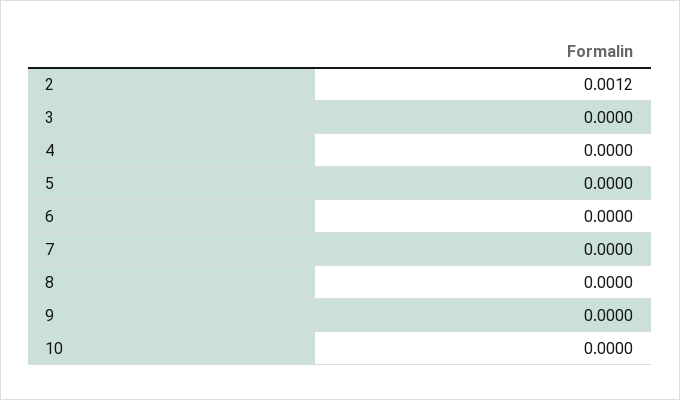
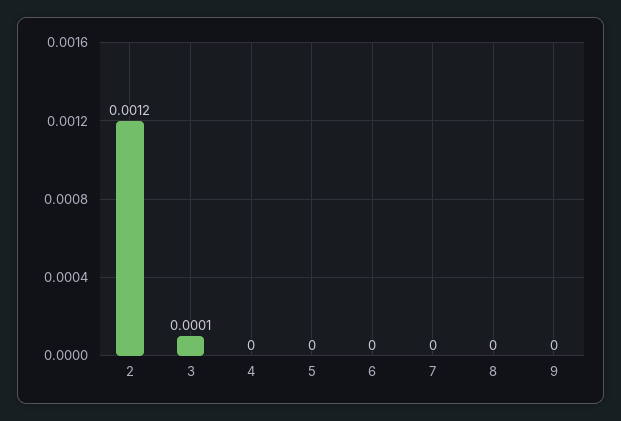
  {
    "2": 0.0012,
-   "3": 0,
+   "3": 0.0001,
    "4": 0,
    "5": 0,
    "6": 0,
    "7": 0,
    "8": 0,
-   "9": 0,
+   "9": 0
-   "10": 0
  }

